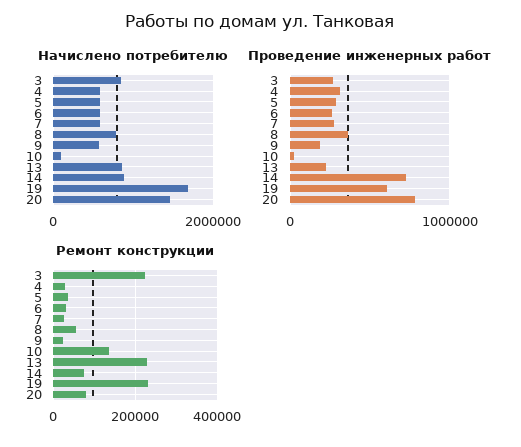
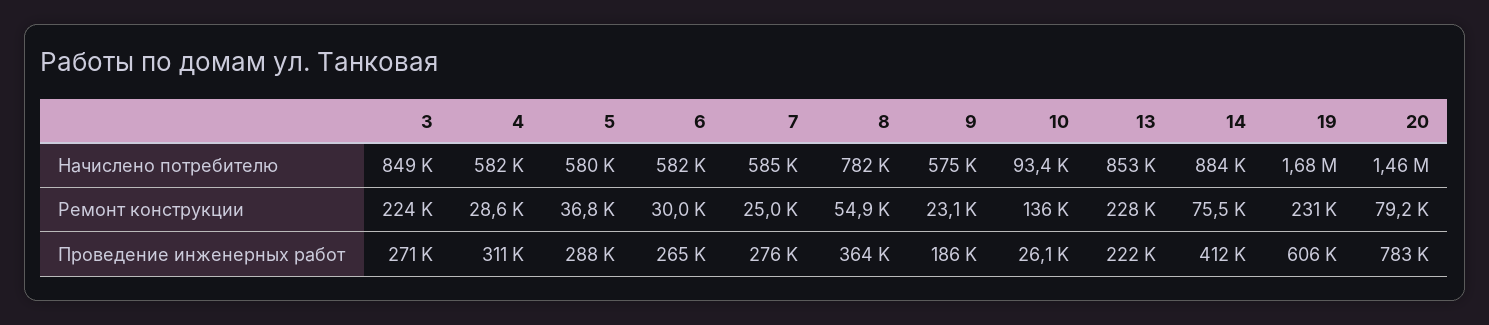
  {
    "Начислено потребителю": {
      "3": 849000,
      "4": 582000,
      "5": 580000,
      "6": 582000,
      "7": 585000,
      "8": 782000,
      "9": 575000,
      "10": 93400,
      "13": 853000,
      "14": 884000,
      "19": 1680000,
      "20": 1460000
    },
    "Проведение инженерных работ": {
      "3": 271000,
      "4": 311000,
      "5": 288000,
      "6": 265000,
      "7": 276000,
      "8": 364000,
      "9": 186000,
      "10": 26100,
      "13": 222000,
-     "14": 700000,
+     "14": 412000,
      "19": 606000,
      "20": 783000
    },
    "Ремонт конструкции": {
      "3": 224000,
      "4": 28600,
      "5": 36800,
      "6": 30000,
      "7": 25000,
      "8": 54900,
      "9": 23100,
      "10": 136000,
      "13": 228000,
      "14": 75500,
      "19": 231000,
      "20": 79200
    }
  }

